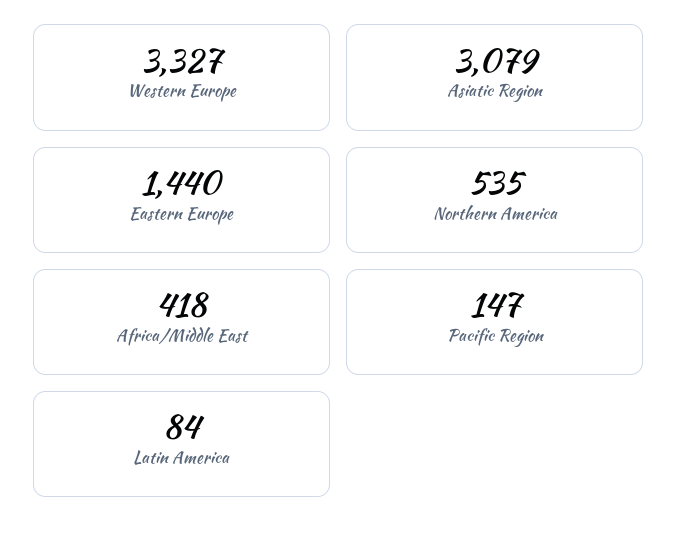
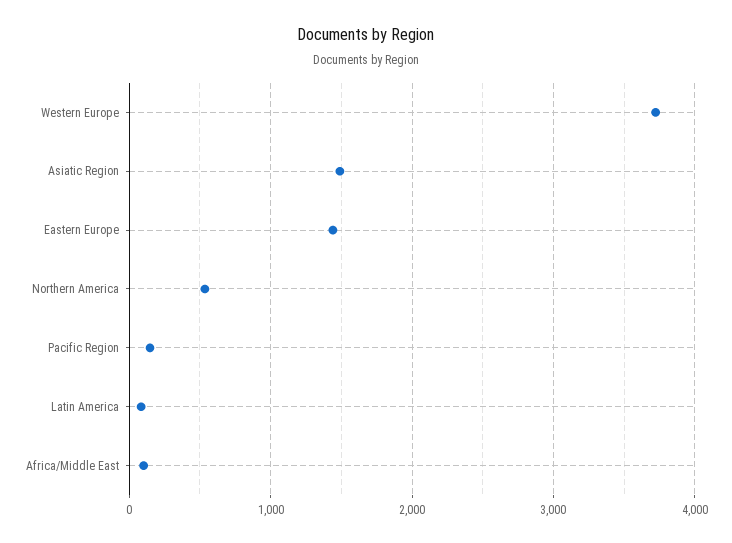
  {
-   "Western Europe": 3327,
+   "Western Europe": 3700,
-   "Asiatic Region": 3079,
+   "Asiatic Region": 1500,
    "Eastern Europe": 1440,
    "Northern America": 535,
-   "Africa/Middle East": 418,
+   "Africa/Middle East": 100,
    "Pacific Region": 147,
    "Latin America": 84
  }

